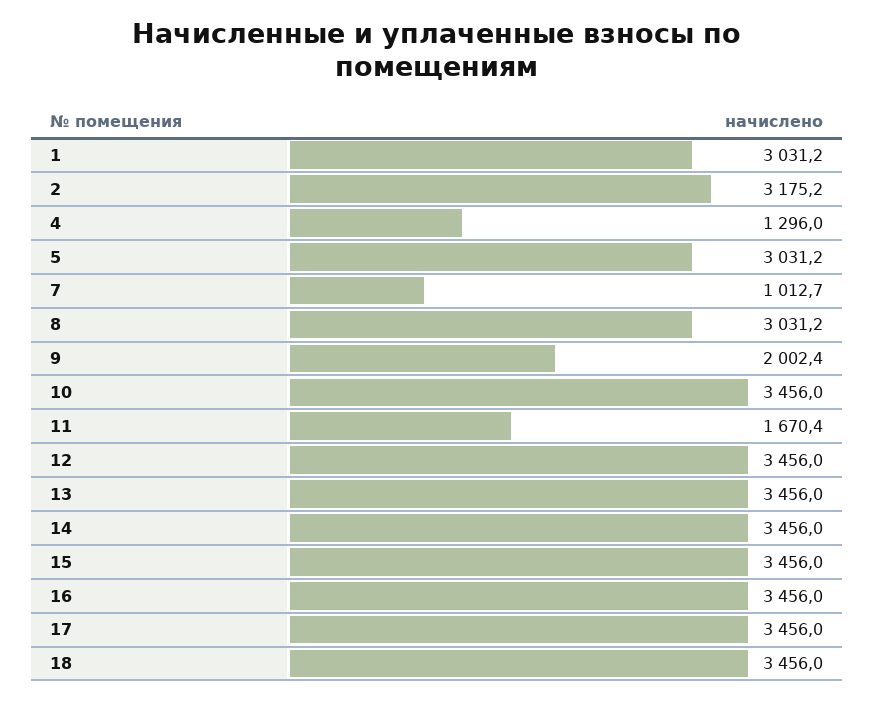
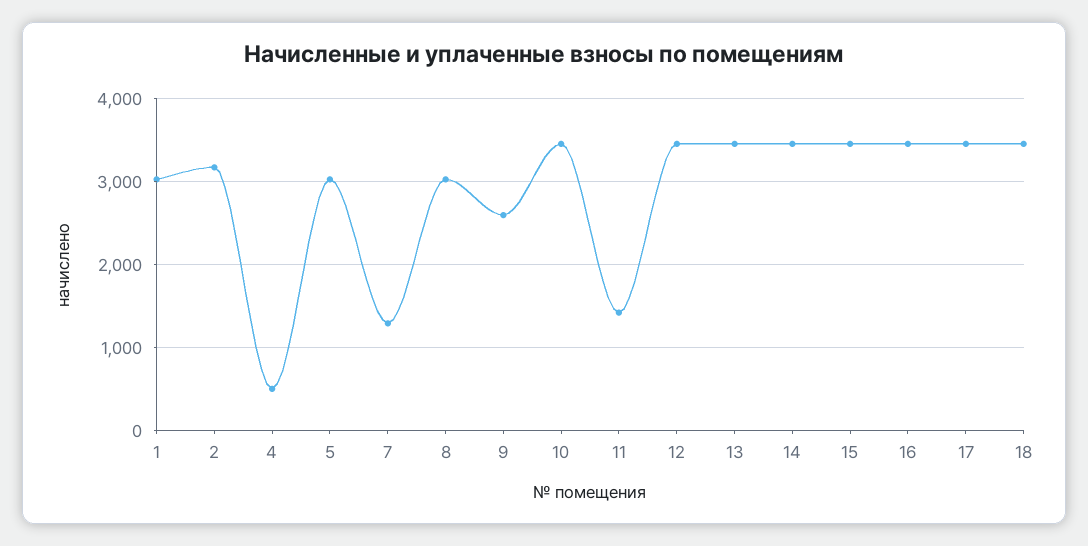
  {
    "1": 3031.2,
    "2": 3175.2,
-   "4": 1296,
+   "4": 500,
    "5": 3031.2,
-   "7": 1012.7,
+   "7": 1300,
    "8": 3031.2,
-   "9": 2002.4,
+   "9": 2600,
    "10": 3456,
-   "11": 1670.4,
+   "11": 1400,
    "12": 3456,
    "13": 3456,
    "14": 3456,
    "15": 3456,
    "16": 3456,
    "17": 3456,
    "18": 3456
  }

